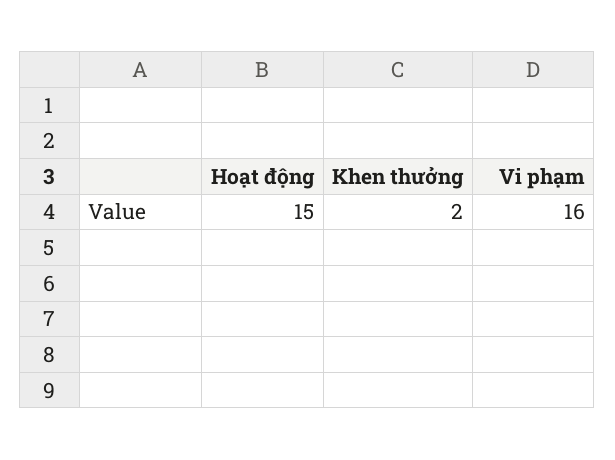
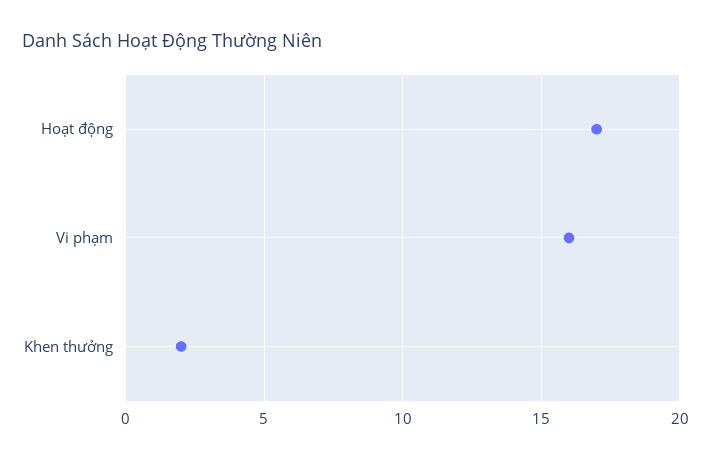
  {
-   "Hoạt động": 15,
+   "Hoạt động": 17,
    "Khen thưởng": 2,
    "Vi phạm": 16
  }

